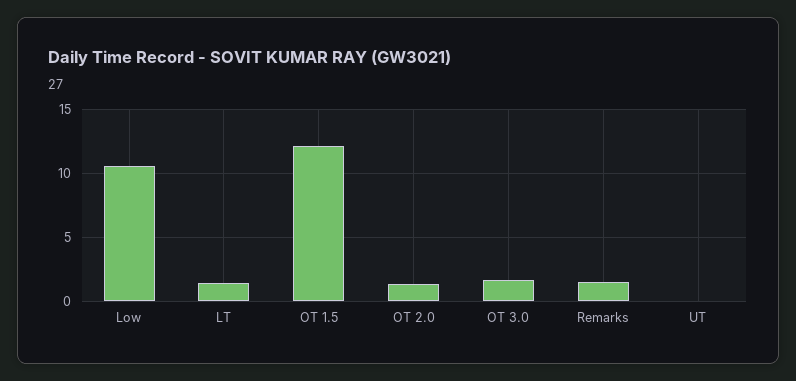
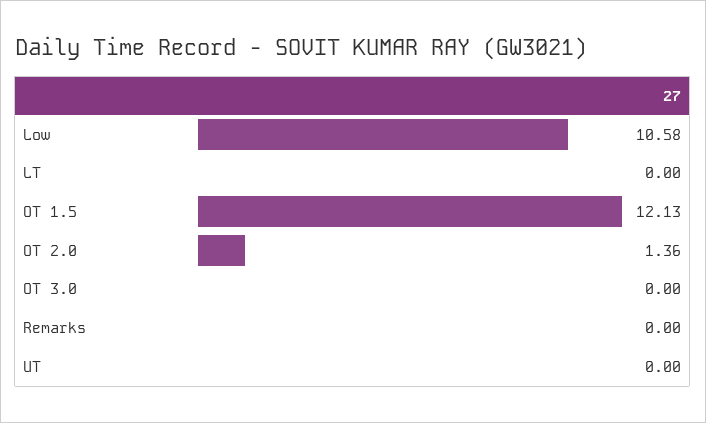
  {
    "Low": 10.58,
-   "LT": 1.5,
+   "LT": 0,
    "OT 1.5": 12.13,
    "OT 2.0": 1.36,
-   "OT 3.0": 1.5,
+   "OT 3.0": 0,
-   "Remarks": 1.5,
+   "Remarks": 0,
    "UT": 0
  }

